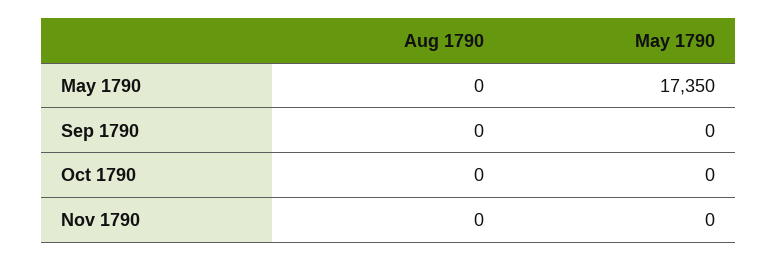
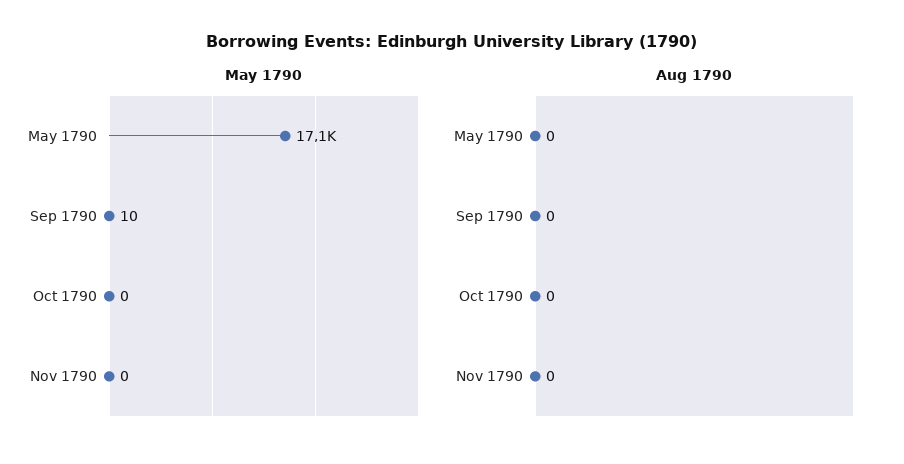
  {
    "Aug 1790": {
      "May 1790": 0,
      "Sep 1790": 0,
      "Oct 1790": 0,
      "Nov 1790": 0
    },
    "May 1790": {
-     "May 1790": 17350,
+     "May 1790": 17100,
-     "Sep 1790": 0,
+     "Sep 1790": 10,
      "Oct 1790": 0,
      "Nov 1790": 0
    }
  }

